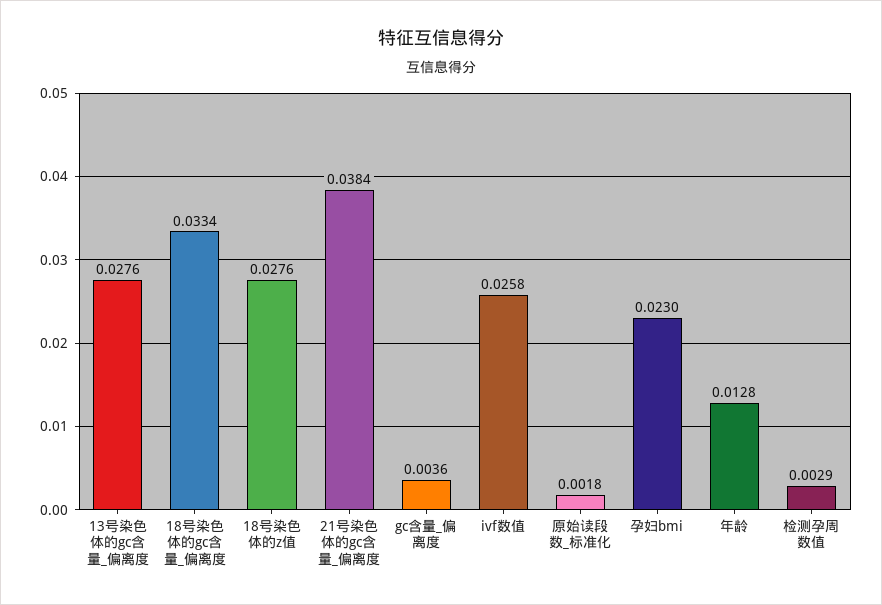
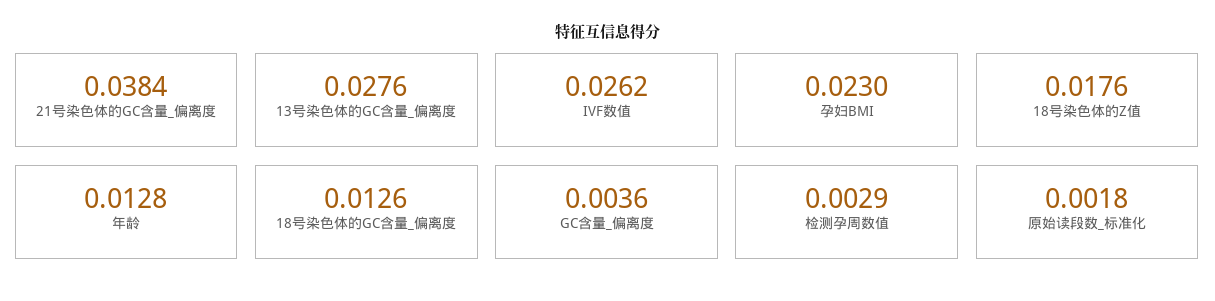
  {
    "13号染色体的gc含量_偏离度": 0.0276,
-   "18号染色体的gc含量_偏离度": 0.0334,
+   "18号染色体的gc含量_偏离度": 0.0126,
-   "18号染色体的z值": 0.0276,
+   "18号染色体的z值": 0.0176,
    "21号染色体的gc含量_偏离度": 0.0384,
    "gc含量_偏离度": 0.0036,
-   "ivf数值": 0.0258,
+   "ivf数值": 0.0262,
    "原始读段数_标准化": 0.0018,
    "孕妇bmi": 0.023,
    "年龄": 0.0128,
    "检测孕周数值": 0.0029
  }

